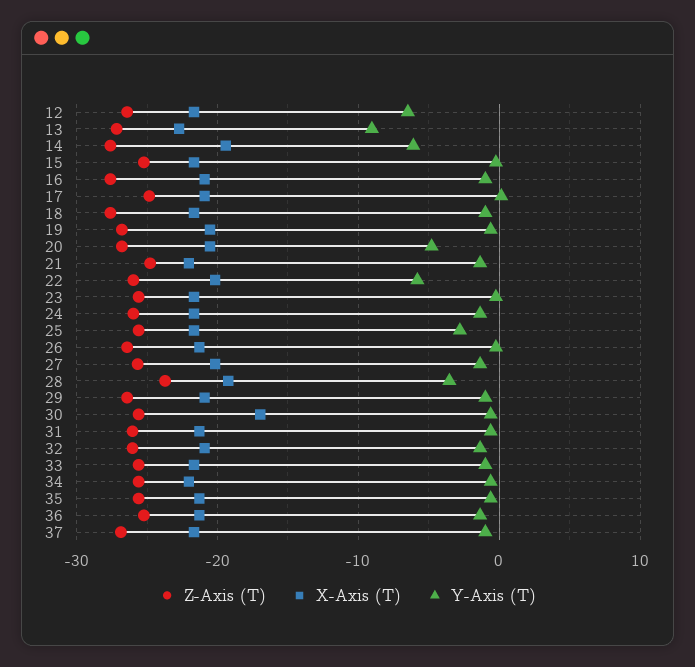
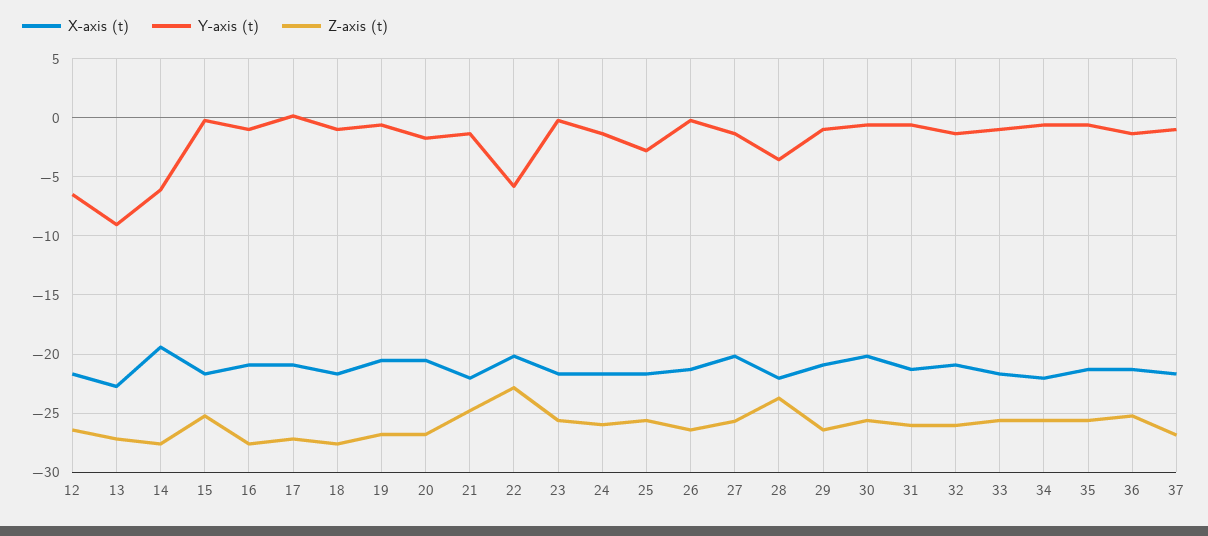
  {
    "Z-Axis (T)": {
      "12": -26,
      "13": -27,
      "14": -28,
      "15": -25,
      "16": -28,
-     "17": -25,
+     "17": -27,
      "18": -28,
      "19": -27,
      "20": -27,
      "21": -25,
-     "22": -26,
+     "22": -23,
      "23": -26,
      "24": -26,
      "25": -26,
      "26": -26,
      "27": -26,
      "28": -24,
      "29": -26,
      "30": -26,
      "31": -26,
      "32": -26,
      "33": -26,
      "34": -26,
      "35": -26,
      "36": -25,
      "37": -27
    },
    "X-Axis (T)": {
      "12": -22,
      "13": -23,
      "14": -19,
      "15": -22,
      "16": -21,
      "17": -21,
      "18": -22,
      "19": -21,
      "20": -21,
      "21": -22,
      "22": -20,
      "23": -22,
      "24": -22,
      "25": -22,
      "26": -21,
      "27": -20,
-     "28": -19,
+     "28": -22,
      "29": -21,
-     "30": -17,
+     "30": -20,
      "31": -21,
      "32": -21,
      "33": -22,
      "34": -22,
      "35": -21,
      "36": -21,
      "37": -22
    },
    "Y-Axis (T)": {
      "12": -6,
      "13": -9,
      "14": -6,
      "15": 0,
      "16": -1,
      "17": 0,
      "18": -1,
      "19": -1,
-     "20": -5,
+     "20": -2,
      "21": -1,
      "22": -6,
      "23": 0,
      "24": -1,
      "25": -3,
      "26": 0,
      "27": -1,
      "28": -4,
      "29": -1,
      "30": -1,
      "31": -1,
      "32": -1,
      "33": -1,
      "34": -1,
      "35": -1,
      "36": -1,
      "37": -1
    }
  }

